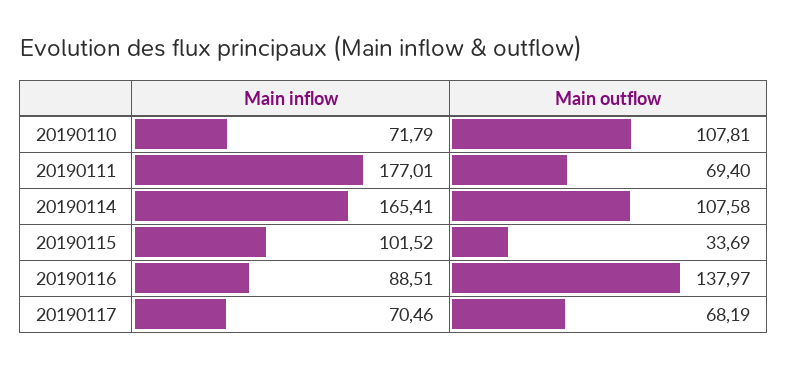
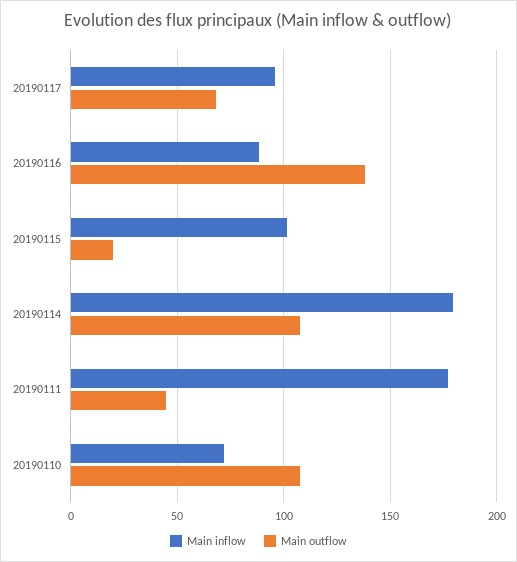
  {
    "Main inflow": {
      "20190110": 71.79,
      "20190111": 177.01,
-     "20190114": 165.41,
+     "20190114": 180,
      "20190115": 101.52,
      "20190116": 88.51,
-     "20190117": 70.46
+     "20190117": 95
    },
    "Main outflow": {
      "20190110": 107.81,
-     "20190111": 69.4,
+     "20190111": 45,
      "20190114": 107.58,
-     "20190115": 33.69,
+     "20190115": 20,
      "20190116": 137.97,
      "20190117": 68.19
    }
  }

